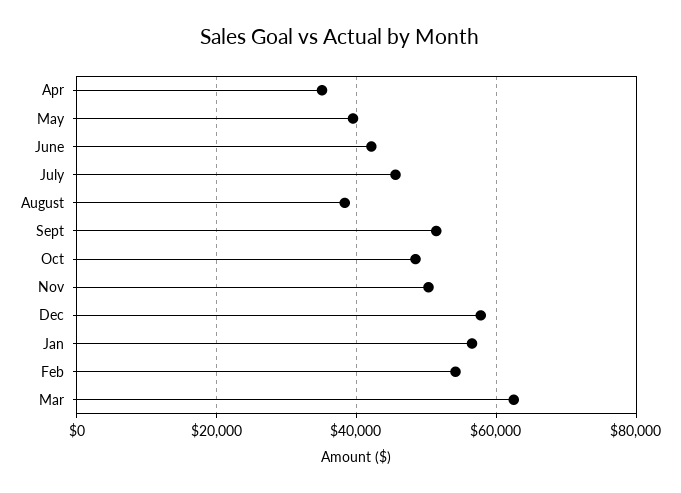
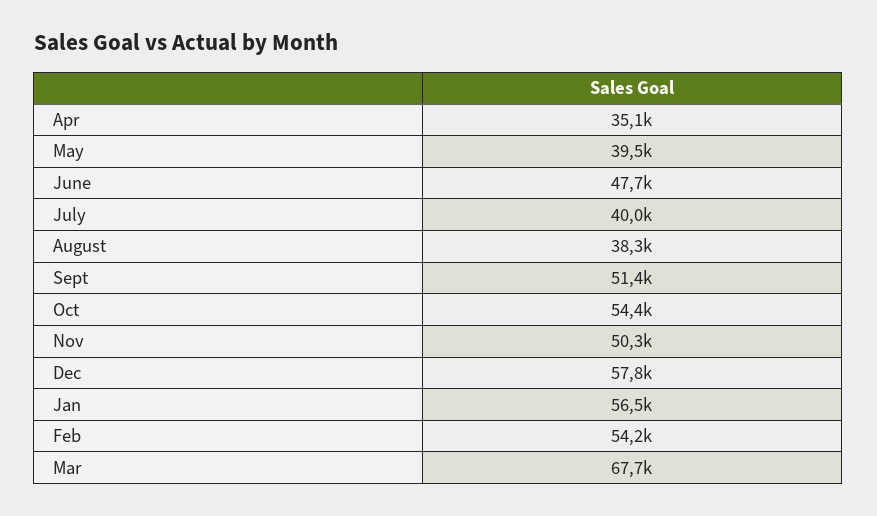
  {
    "Apr": 35100,
    "May": 39500,
-   "June": 42000,
+   "June": 47700,
-   "July": 46000,
+   "July": 40000,
    "August": 38300,
    "Sept": 51400,
-   "Oct": 48000,
+   "Oct": 54400,
    "Nov": 50300,
    "Dec": 57800,
    "Jan": 56500,
    "Feb": 54200,
-   "Mar": 62000
+   "Mar": 67700
  }

